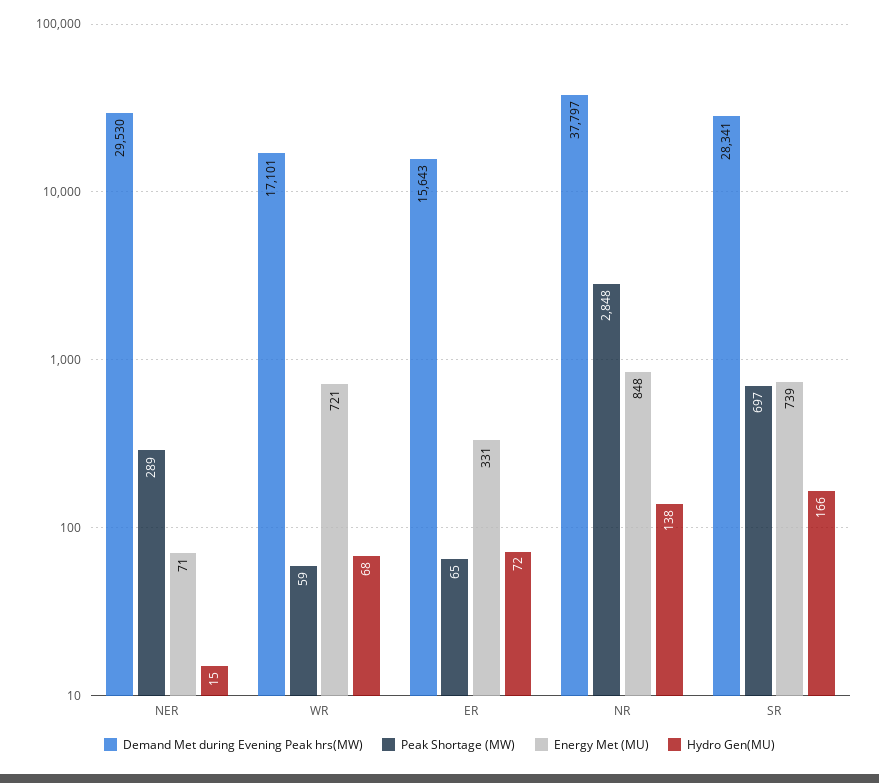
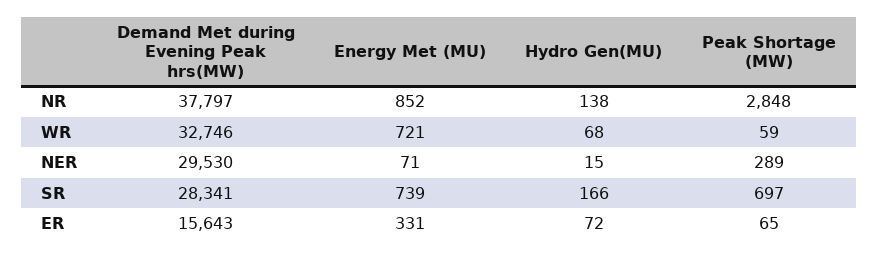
  {
    "Demand Met during Evening Peak hrs(MW)": {
      "NER": 29530,
-     "WR": 17101,
+     "WR": 32746,
      "ER": 15643,
      "NR": 37797,
      "SR": 28341
    },
    "Peak Shortage (MW)": {
      "NER": 289,
      "WR": 59,
      "ER": 65,
      "NR": 2848,
      "SR": 697
    },
    "Energy Met (MU)": {
      "NER": 71,
      "WR": 721,
      "ER": 331,
-     "NR": 848,
+     "NR": 852,
      "SR": 739
    },
    "Hydro Gen(MU)": {
      "NER": 15,
      "WR": 68,
      "ER": 72,
      "NR": 138,
      "SR": 166
    }
  }

